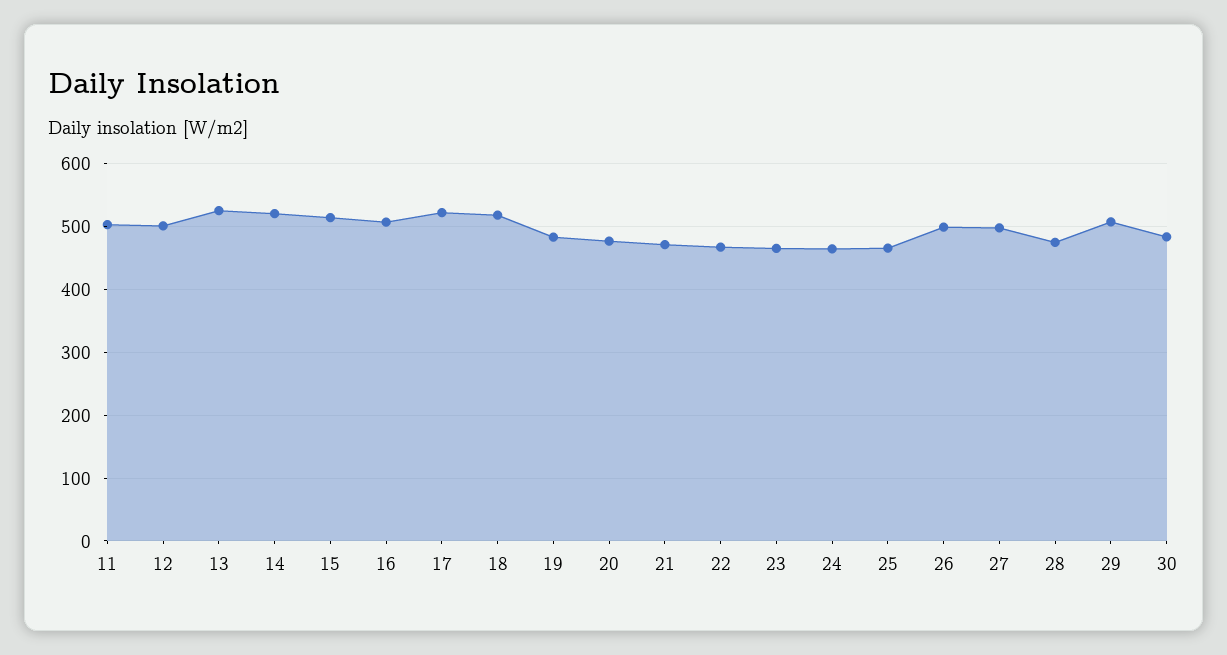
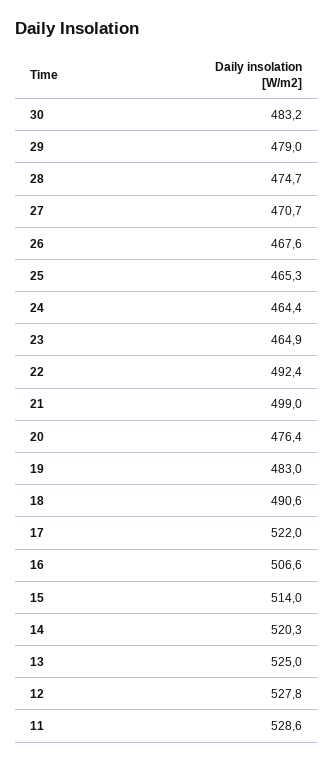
  {
-   "11": 500,
+   "11": 528.6,
-   "12": 500,
+   "12": 527.8,
    "13": 525,
    "14": 520.3,
    "15": 514,
    "16": 506.6,
    "17": 522,
-   "18": 520,
+   "18": 490.6,
    "19": 483,
    "20": 476.4,
-   "21": 470,
+   "21": 499,
-   "22": 470,
+   "22": 492.4,
    "23": 464.9,
    "24": 464.4,
    "25": 465.3,
-   "26": 500,
+   "26": 467.6,
-   "27": 500,
+   "27": 470.7,
    "28": 474.7,
-   "29": 510,
+   "29": 479,
    "30": 483.2
  }

